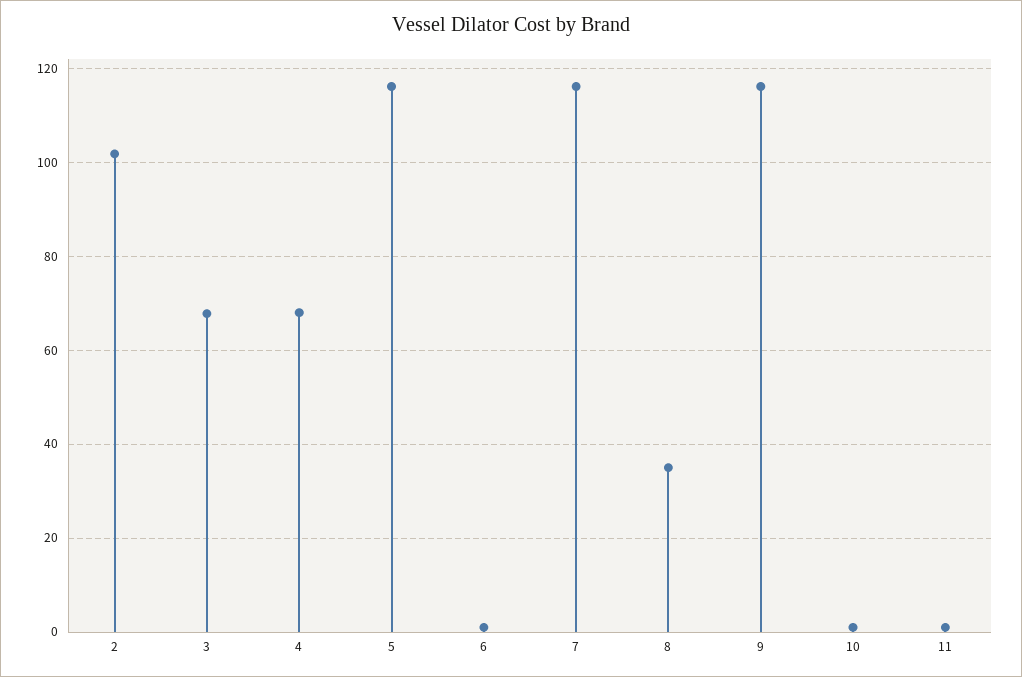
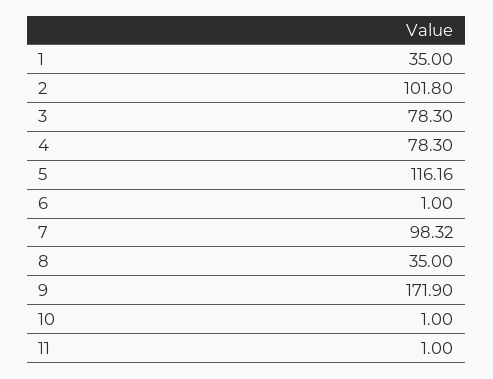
  {
    "2": 101.8,
-   "3": 68,
+   "3": 78.3,
-   "4": 68,
+   "4": 78.3,
    "5": 116.16,
    "6": 1,
-   "7": 116,
+   "7": 98.32,
    "8": 35,
-   "9": 116,
+   "9": 171.9,
    "10": 1,
-   "11": 1
+   "11": 1,
+   "1": 35
  }

